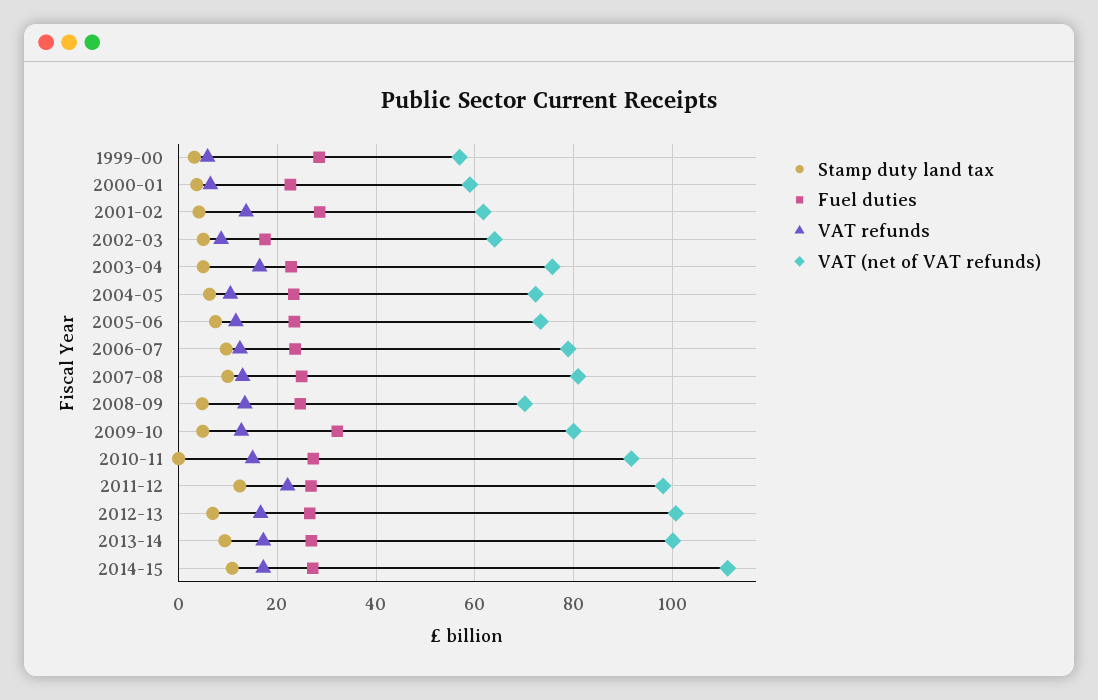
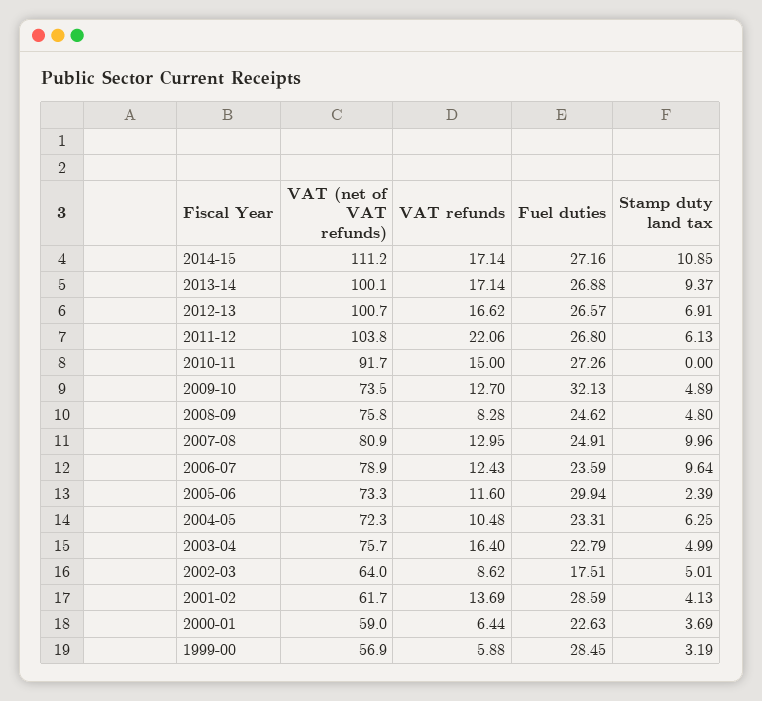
  {
    "Stamp duty land tax": {
      "1999-00": 3.19,
      "2000-01": 3.69,
      "2001-02": 4.13,
      "2002-03": 5.01,
      "2003-04": 4.99,
      "2004-05": 6.25,
-     "2005-06": 8,
+     "2005-06": 2.39,
      "2006-07": 9.64,
      "2007-08": 9.96,
      "2008-09": 4.8,
      "2009-10": 4.89,
      "2010-11": 0,
-     "2011-12": 12,
+     "2011-12": 6.13,
      "2012-13": 6.91,
      "2013-14": 9.37,
      "2014-15": 10.85
    },
    "Fuel duties": {
      "1999-00": 28.45,
      "2000-01": 22.63,
      "2001-02": 28.59,
      "2002-03": 17.51,
      "2003-04": 22.79,
      "2004-05": 23.31,
-     "2005-06": 24,
+     "2005-06": 29.94,
      "2006-07": 23.59,
      "2007-08": 24.91,
      "2008-09": 24.62,
      "2009-10": 32.13,
      "2010-11": 27.26,
      "2011-12": 26.8,
      "2012-13": 26.57,
      "2013-14": 26.88,
      "2014-15": 27.16
    },
    "VAT refunds": {
      "1999-00": 5.88,
      "2000-01": 6.44,
      "2001-02": 13.69,
      "2002-03": 8.62,
      "2003-04": 16.4,
      "2004-05": 10.48,
      "2005-06": 11.6,
      "2006-07": 12.43,
      "2007-08": 12.95,
-     "2008-09": 14,
+     "2008-09": 8.28,
      "2009-10": 12.7,
      "2010-11": 15,
      "2011-12": 22.06,
      "2012-13": 16.62,
      "2013-14": 17.14,
      "2014-15": 17.14
    },
    "VAT (net of VAT refunds)": {
      "1999-00": 56.9,
      "2000-01": 59,
      "2001-02": 61.7,
      "2002-03": 64,
      "2003-04": 75.7,
      "2004-05": 72.3,
      "2005-06": 73.3,
      "2006-07": 78.9,
      "2007-08": 80.9,
-     "2008-09": 70,
+     "2008-09": 75.8,
-     "2009-10": 80,
+     "2009-10": 73.5,
      "2010-11": 91.7,
-     "2011-12": 98,
+     "2011-12": 103.8,
      "2012-13": 100.7,
      "2013-14": 100.1,
      "2014-15": 111.2
    }
  }

